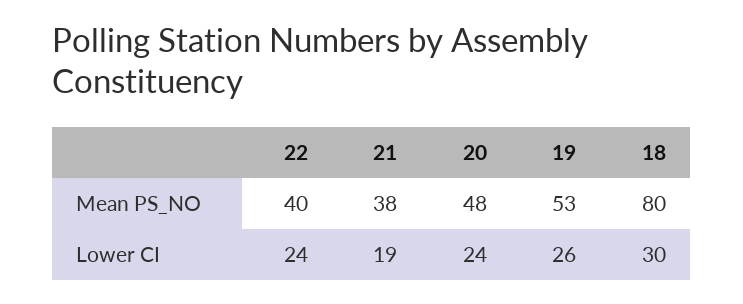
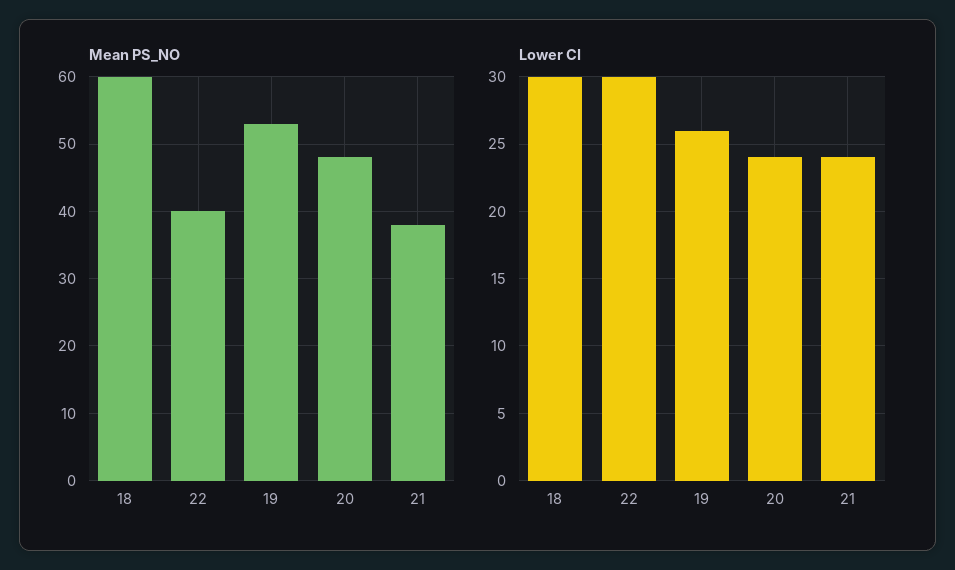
  {
    "Mean PS_NO": {
      "22": 40,
      "21": 38,
      "20": 48,
      "19": 53,
-     "18": 80
+     "18": 60
    },
    "Lower CI": {
-     "22": 24,
+     "22": 30,
-     "21": 19,
+     "21": 24,
      "20": 24,
      "19": 26,
      "18": 30
    }
  }

